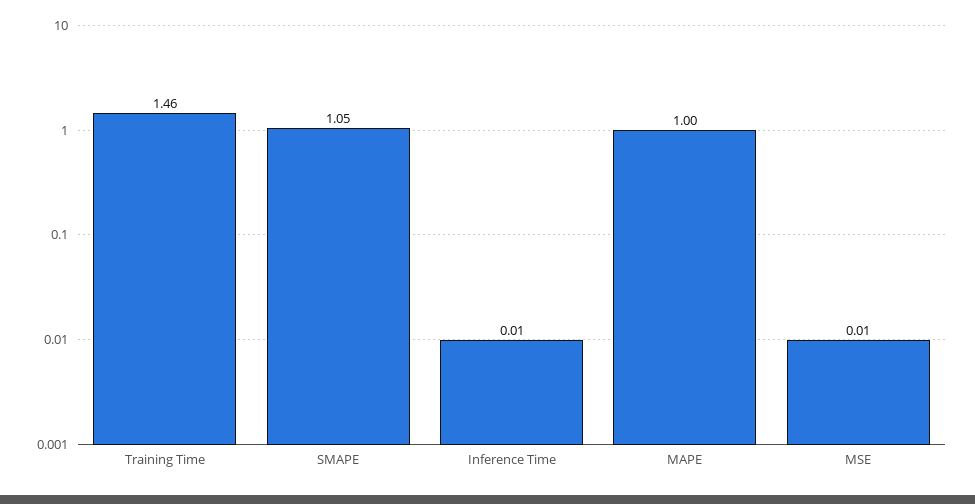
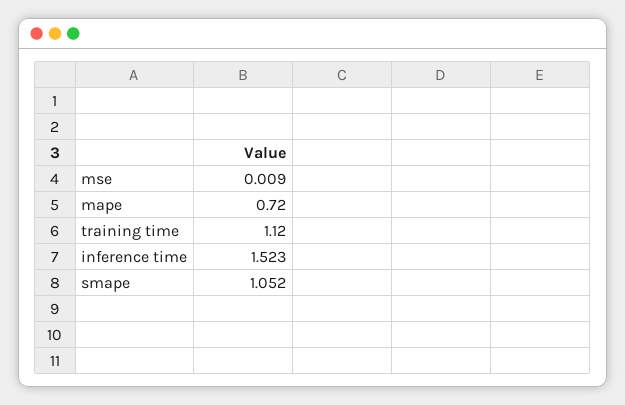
  {
-   "Training Time": 1.46,
+   "Training Time": 1.12,
    "SMAPE": 1.052,
-   "Inference Time": 0.01,
+   "Inference Time": 1.523,
-   "MAPE": 1,
+   "MAPE": 0.72,
    "MSE": 0.009
  }

